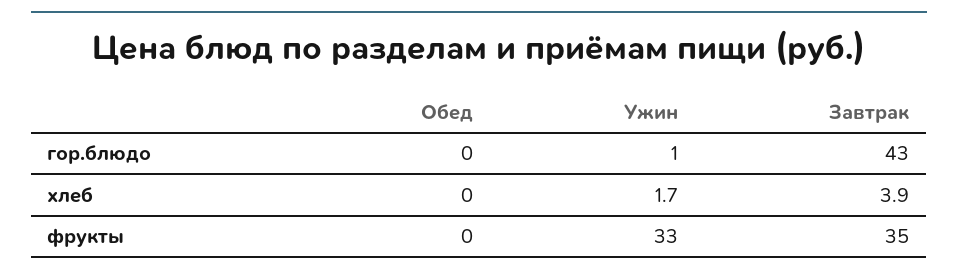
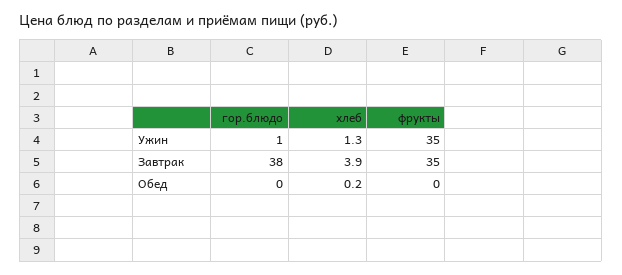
  {
    "Обед": {
      "гор.блюдо": 0,
-     "хлеб": 0,
+     "хлеб": 0.2,
      "фрукты": 0
    },
    "Ужин": {
      "гор.блюдо": 1,
-     "хлеб": 1.7,
+     "хлеб": 1.3,
-     "фрукты": 33
+     "фрукты": 35
    },
    "Завтрак": {
-     "гор.блюдо": 43,
+     "гор.блюдо": 38,
      "хлеб": 3.9,
      "фрукты": 35
    }
  }

